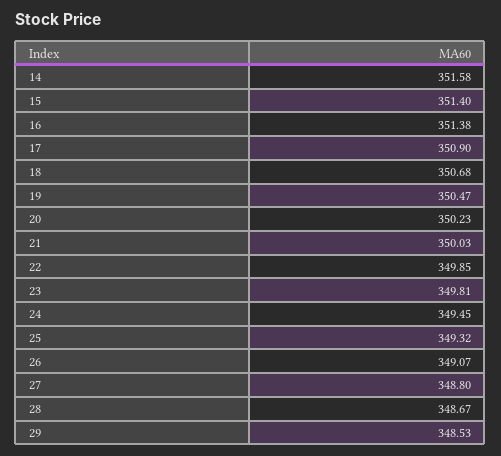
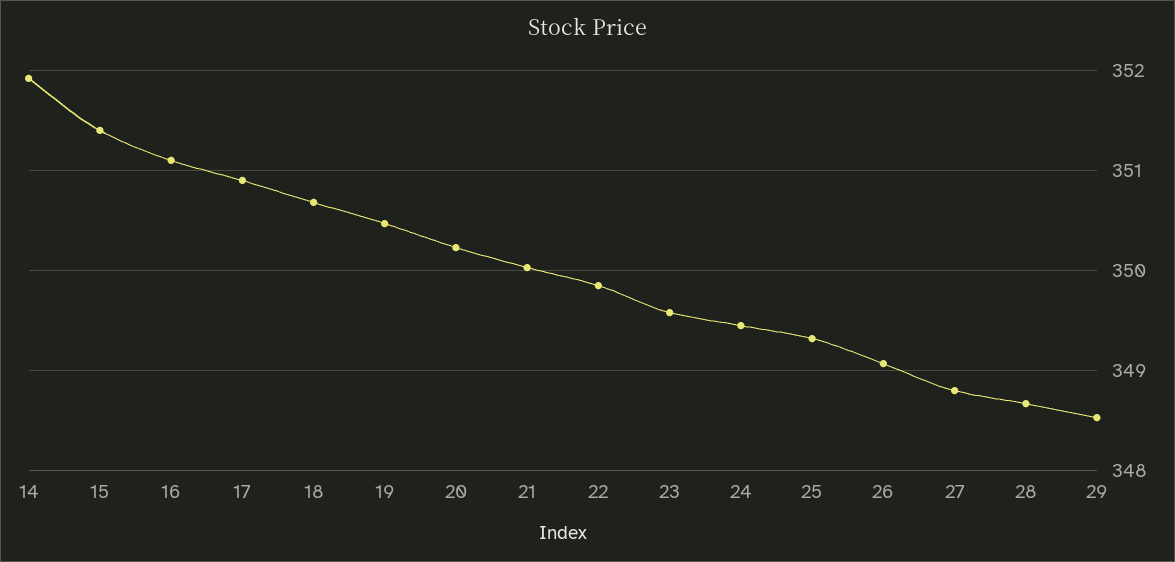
  {
-   "14": 351.58,
+   "14": 351.9,
    "15": 351.4,
-   "16": 351.38,
+   "16": 351.1,
    "17": 350.9,
    "18": 350.68,
    "19": 350.47,
    "20": 350.23,
    "21": 350.03,
    "22": 349.85,
-   "23": 349.81,
+   "23": 349.6,
    "24": 349.45,
    "25": 349.32,
    "26": 349.07,
    "27": 348.8,
    "28": 348.67,
    "29": 348.53
  }

